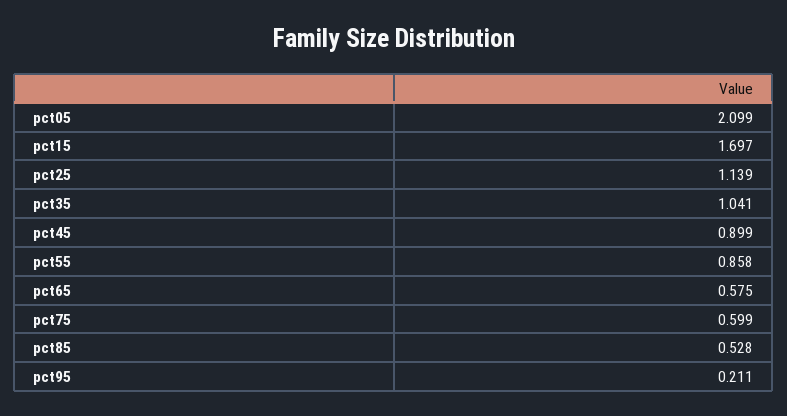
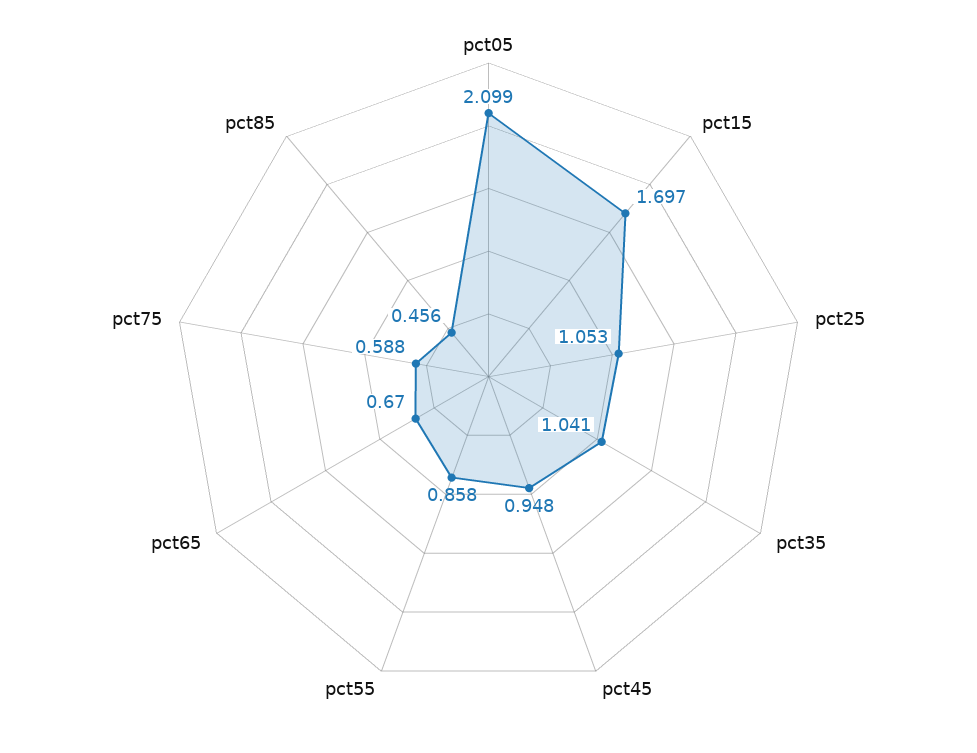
  {
    "pct05": 2.099,
    "pct15": 1.697,
-   "pct25": 1.139,
+   "pct25": 1.053,
    "pct35": 1.041,
-   "pct45": 0.899,
+   "pct45": 0.948,
    "pct55": 0.858,
-   "pct65": 0.575,
+   "pct65": 0.67,
-   "pct75": 0.599,
+   "pct75": 0.588,
-   "pct85": 0.528,
+   "pct85": 0.456
-   "pct95": 0.211
  }

